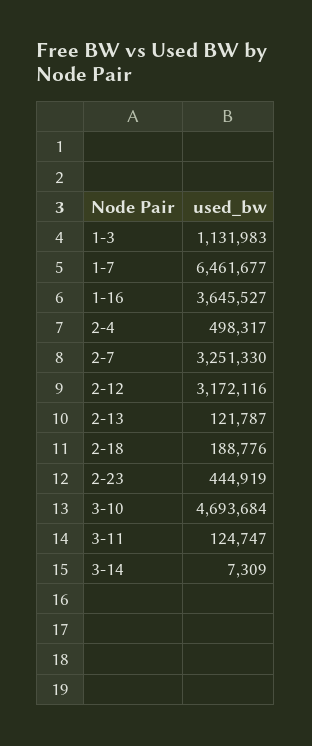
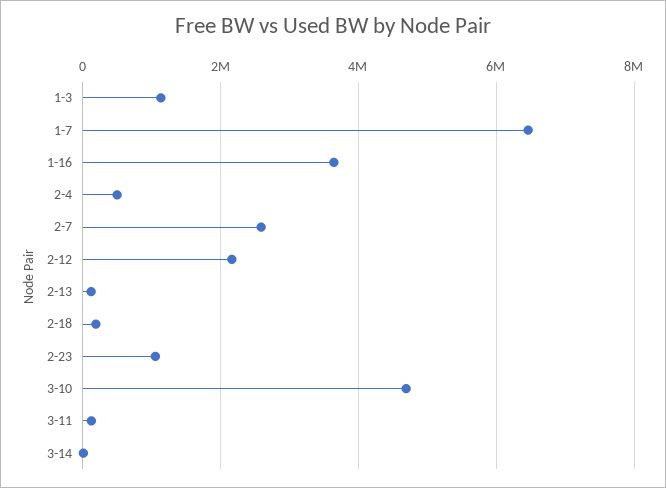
  {
    "1-3": 1131983,
    "1-7": 6461677,
    "1-16": 3645527,
    "2-4": 498317,
-   "2-7": 3251330,
+   "2-7": 2600000,
-   "2-12": 3172116,
+   "2-12": 2200000,
    "2-13": 121787,
    "2-18": 188776,
-   "2-23": 444919,
+   "2-23": 1000000,
    "3-10": 4693684,
    "3-11": 124747,
    "3-14": 7309
  }

